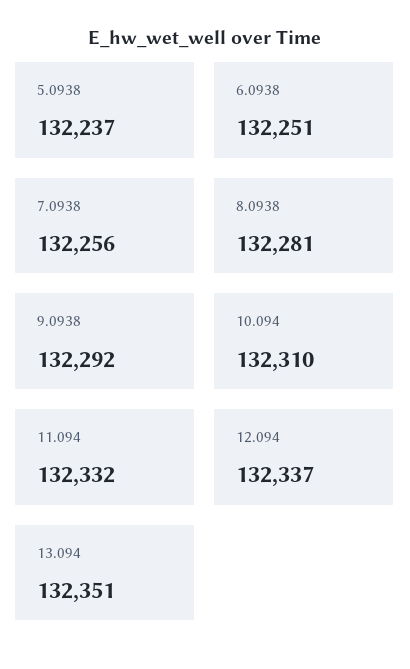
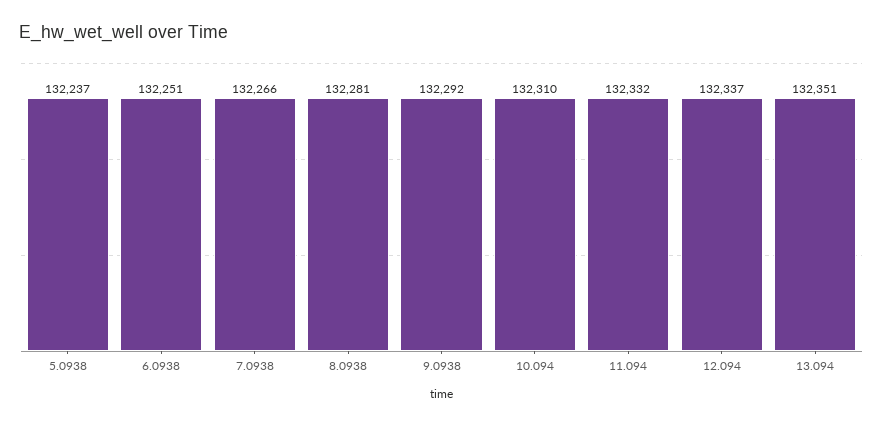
  {
    "5.0938": 132237,
    "6.0938": 132251,
-   "7.0938": 132256,
+   "7.0938": 132266,
    "8.0938": 132281,
    "9.0938": 132292,
    "10.094": 132310,
    "11.094": 132332,
    "12.094": 132337,
    "13.094": 132351
  }

